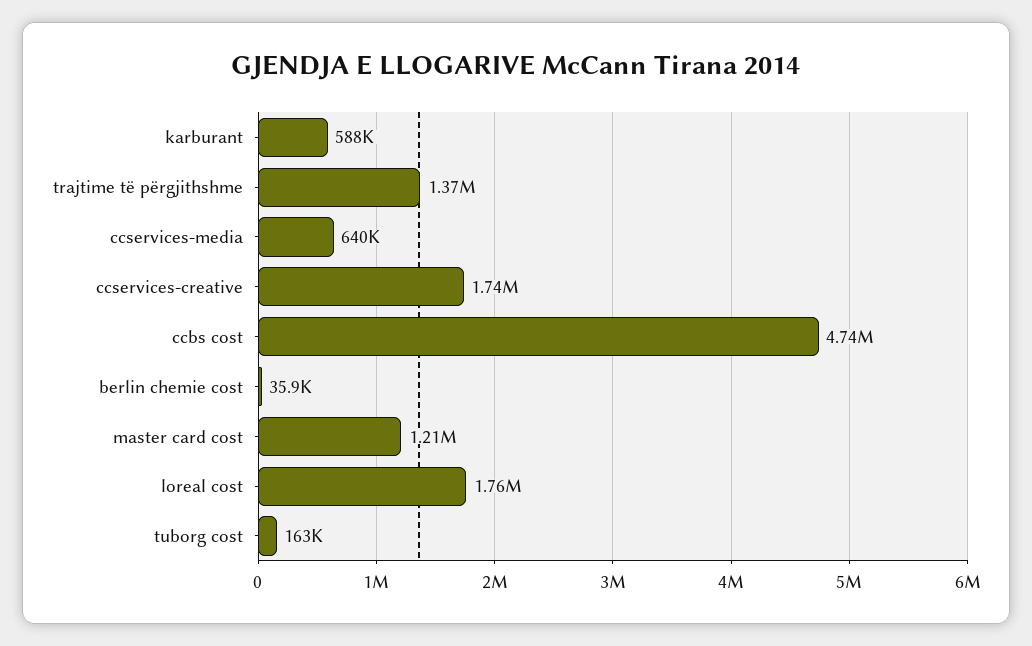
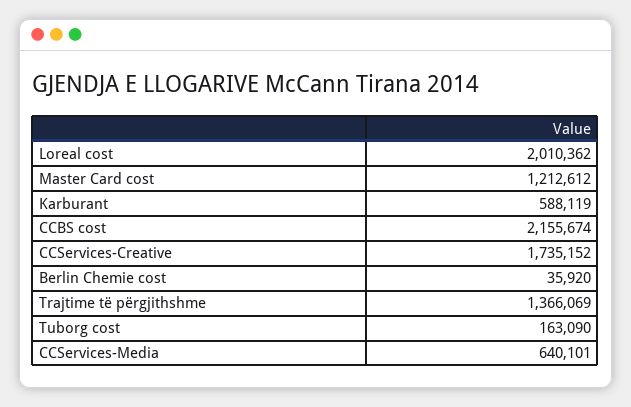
  {
    "karburant": 588119,
    "trajtime të përgjithshme": 1366069,
    "ccservices-media": 640101,
    "ccservices-creative": 1735152,
-   "ccbs cost": 4740000,
+   "ccbs cost": 2155674,
    "berlin chemie cost": 35920,
    "master card cost": 1212612,
-   "loreal cost": 1760000,
+   "loreal cost": 2010362,
    "tuborg cost": 163090
  }

